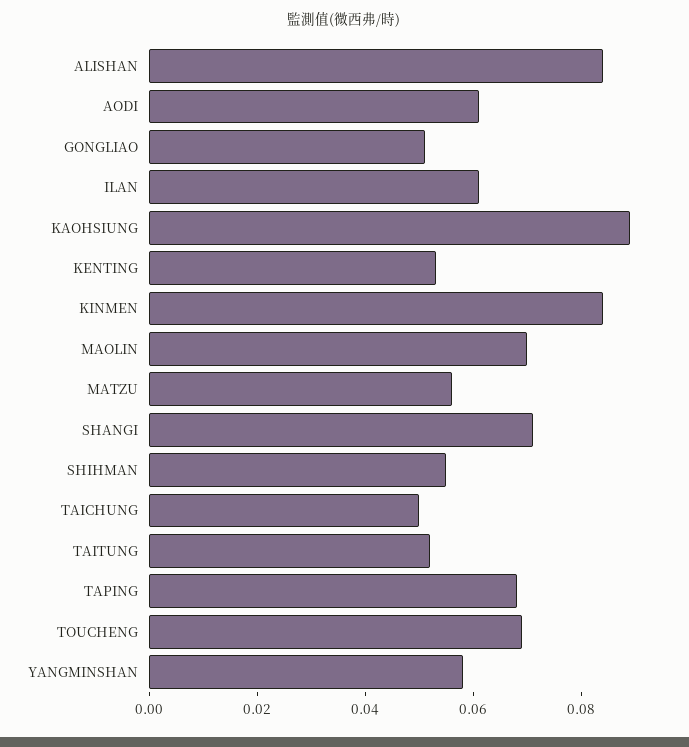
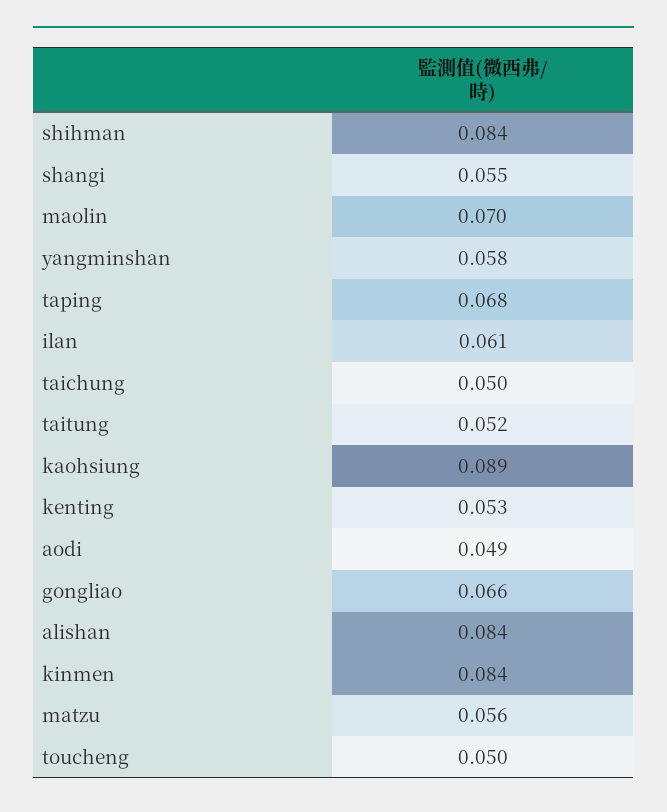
  {
    "ALISHAN": 0.084,
-   "AODI": 0.06,
+   "AODI": 0.049,
-   "GONGLIAO": 0.05,
+   "GONGLIAO": 0.066,
    "ILAN": 0.061,
    "KAOHSIUNG": 0.089,
    "KENTING": 0.053,
    "KINMEN": 0.084,
    "MAOLIN": 0.07,
    "MATZU": 0.056,
-   "SHANGI": 0.07,
+   "SHANGI": 0.055,
-   "SHIHMAN": 0.055,
+   "SHIHMAN": 0.084,
    "TAICHUNG": 0.05,
    "TAITUNG": 0.052,
    "TAPING": 0.068,
-   "TOUCHENG": 0.07,
+   "TOUCHENG": 0.05,
    "YANGMINSHAN": 0.058
  }

